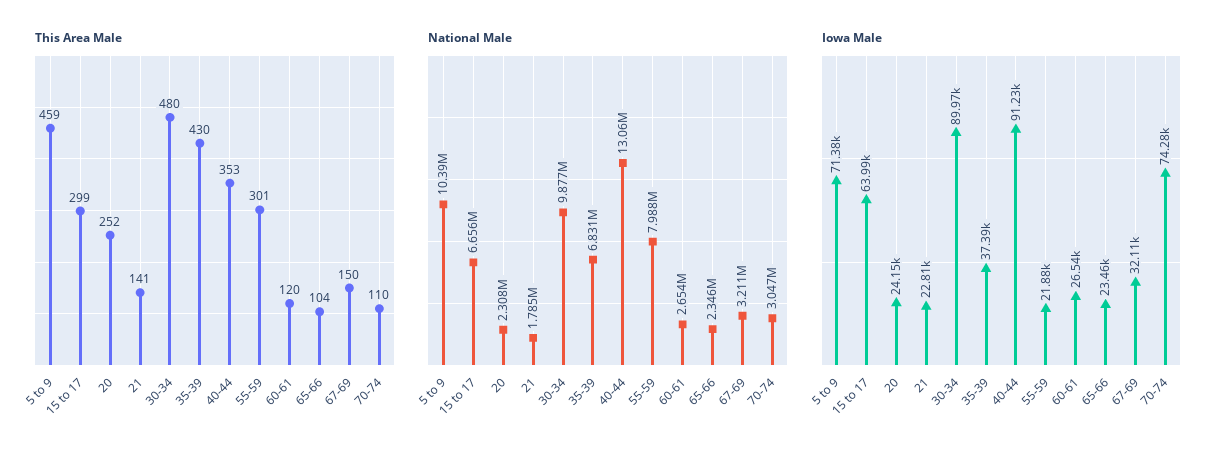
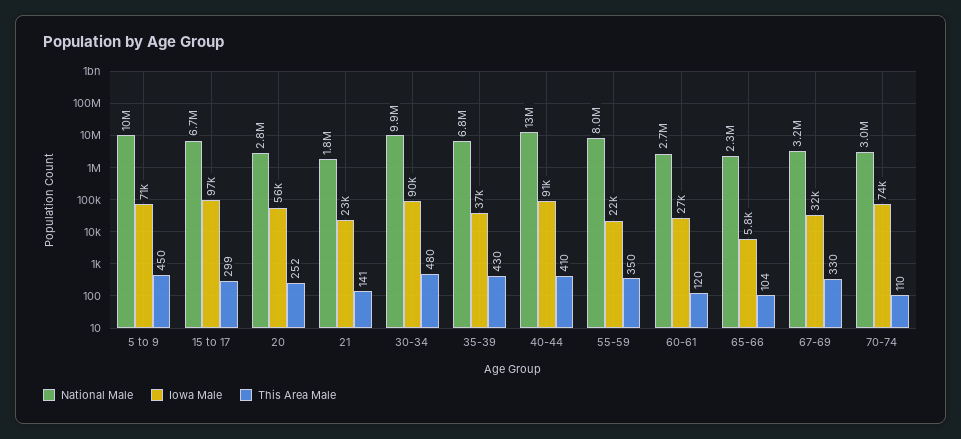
  {
    "This Area Male": {
-     "5 to 9": 459,
+     "5 to 9": 450,
      "15 to 17": 299,
      "20": 252,
      "21": 141,
      "30-34": 480,
      "35-39": 430,
-     "40-44": 353,
+     "40-44": 410,
-     "55-59": 301,
+     "55-59": 350,
      "60-61": 120,
      "65-66": 104,
-     "67-69": 150,
+     "67-69": 330,
      "70-74": 110
    },
    "National Male": {
      "5 to 9": 10390000,
      "15 to 17": 6656000,
-     "20": 2308000,
+     "20": 2800000,
      "21": 1785000,
      "30-34": 9877000,
      "35-39": 6831000,
      "40-44": 13060000,
      "55-59": 7988000,
      "60-61": 2654000,
      "65-66": 2346000,
      "67-69": 3211000,
      "70-74": 3047000
    },
    "Iowa Male": {
      "5 to 9": 71380,
-     "15 to 17": 63990,
+     "15 to 17": 97000,
-     "20": 24150,
+     "20": 56000,
      "21": 22810,
      "30-34": 89970,
      "35-39": 37390,
      "40-44": 91230,
      "55-59": 21880,
      "60-61": 26540,
-     "65-66": 23460,
+     "65-66": 5800,
      "67-69": 32110,
      "70-74": 74280
    }
  }

